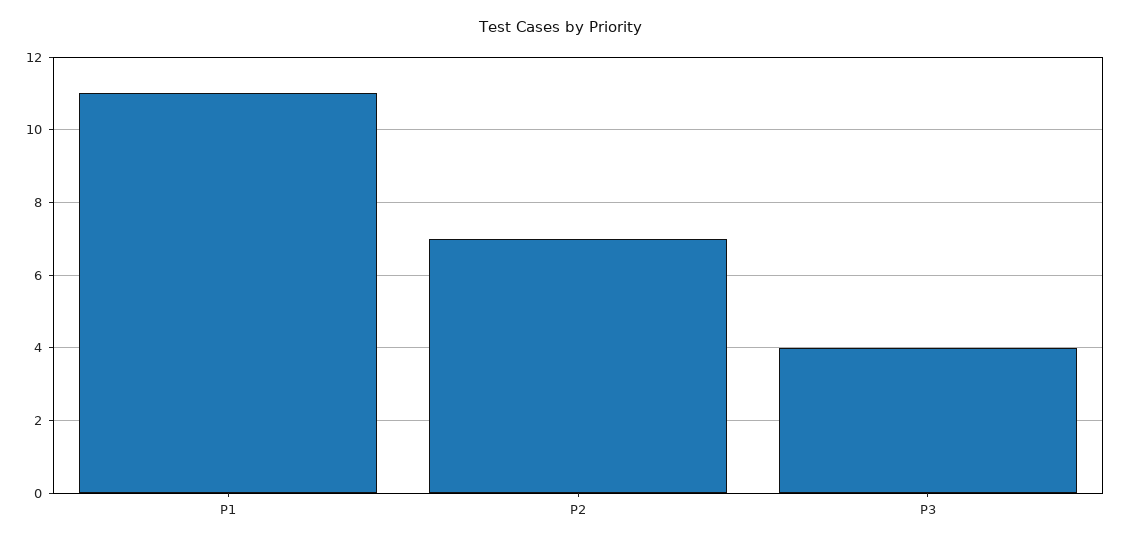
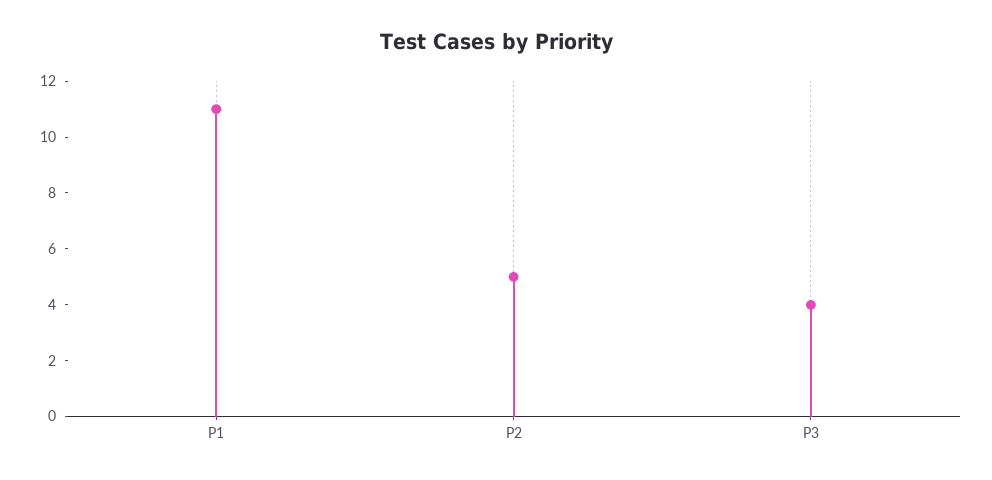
  {
    "P1": 11,
-   "P2": 7,
+   "P2": 5,
    "P3": 4
  }

